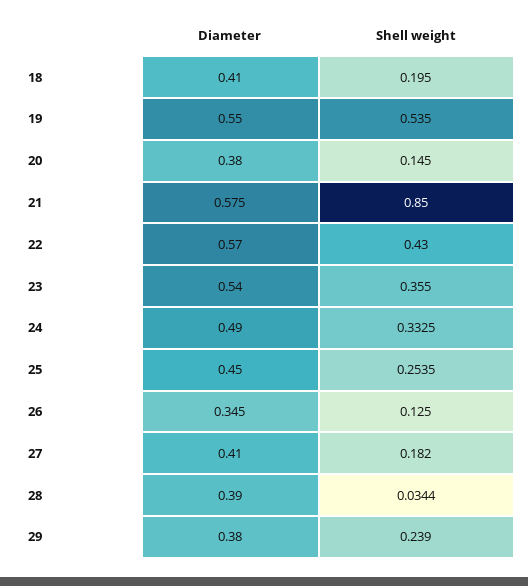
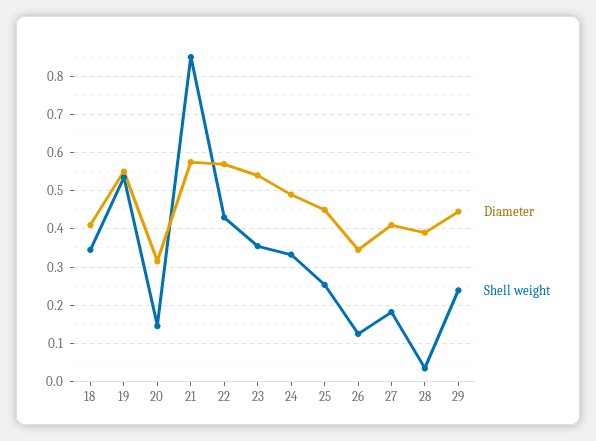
  {
    "Diameter": {
      "18": 0.41,
      "19": 0.55,
-     "20": 0.38,
+     "20": 0.32,
      "21": 0.575,
      "22": 0.57,
      "23": 0.54,
      "24": 0.49,
      "25": 0.45,
      "26": 0.345,
      "27": 0.41,
      "28": 0.39,
-     "29": 0.38
+     "29": 0.44
    },
    "Shell weight": {
-     "18": 0.195,
+     "18": 0.34,
      "19": 0.535,
      "20": 0.145,
      "21": 0.85,
      "22": 0.43,
      "23": 0.355,
      "24": 0.3325,
      "25": 0.2535,
      "26": 0.125,
      "27": 0.182,
      "28": 0.0344,
      "29": 0.239
    }
  }

